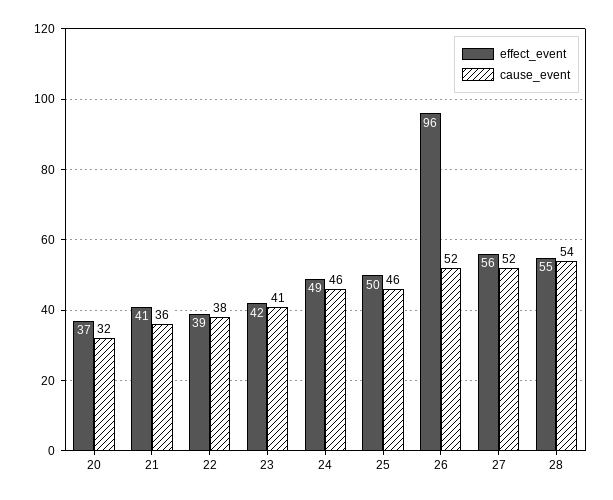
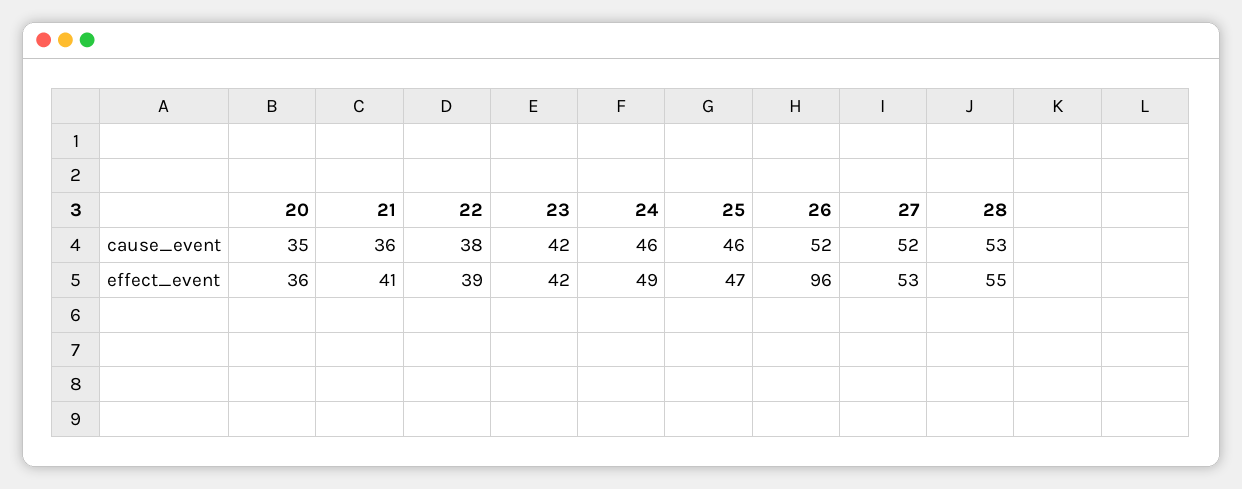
  {
    "effect_event": {
-     "20": 37,
+     "20": 36,
      "21": 41,
      "22": 39,
      "23": 42,
      "24": 49,
-     "25": 50,
+     "25": 47,
      "26": 96,
-     "27": 56,
+     "27": 53,
      "28": 55
    },
    "cause_event": {
-     "20": 32,
+     "20": 35,
      "21": 36,
      "22": 38,
-     "23": 41,
+     "23": 42,
      "24": 46,
      "25": 46,
      "26": 52,
      "27": 52,
-     "28": 54
+     "28": 53
    }
  }

